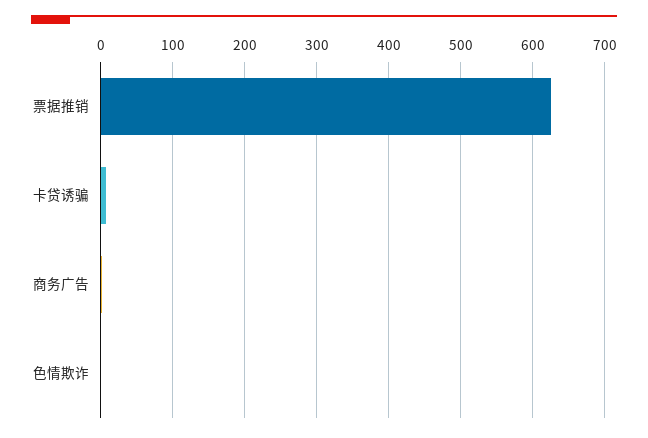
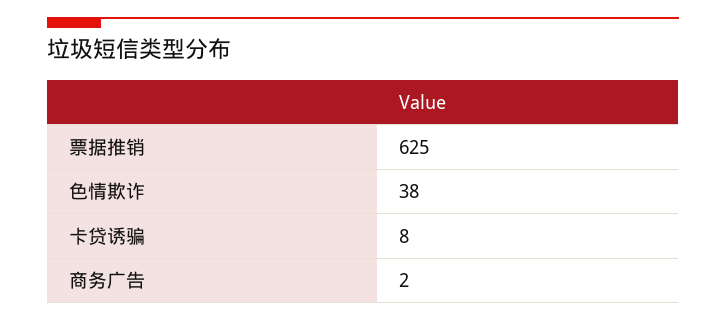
  {
    "票据推销": 625,
    "卡贷诱骗": 8,
    "商务广告": 2,
-   "色情欺诈": 0
+   "色情欺诈": 38
  }

